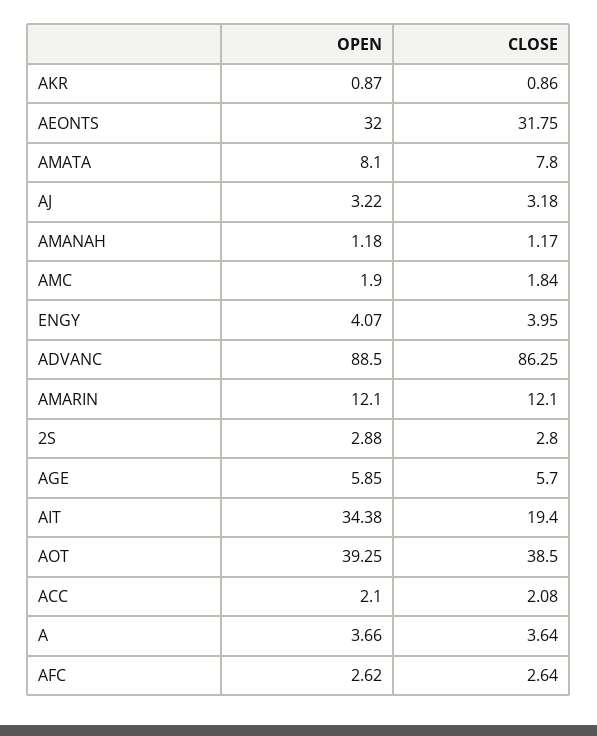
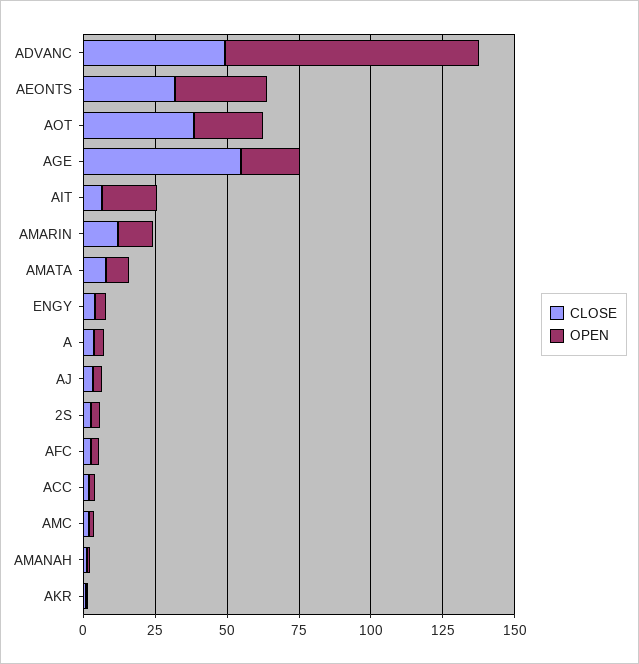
  {
    "OPEN": {
      "AKR": 0.87,
      "AEONTS": 32,
      "AMATA": 8.1,
      "AJ": 3.22,
      "AMANAH": 1.18,
      "AMC": 1.9,
      "ENGY": 4.07,
      "ADVANC": 88.5,
      "AMARIN": 12.1,
      "2S": 2.88,
-     "AGE": 5.85,
+     "AGE": 20,
-     "AIT": 34.38,
+     "AIT": 20,
-     "AOT": 39.25,
+     "AOT": 25,
      "ACC": 2.1,
      "A": 3.66,
      "AFC": 2.62
    },
    "CLOSE": {
      "AKR": 0.86,
      "AEONTS": 31.75,
      "AMATA": 7.8,
      "AJ": 3.18,
      "AMANAH": 1.17,
      "AMC": 1.84,
      "ENGY": 3.95,
-     "ADVANC": 86.25,
+     "ADVANC": 50,
      "AMARIN": 12.1,
      "2S": 2.8,
-     "AGE": 5.7,
+     "AGE": 55,
-     "AIT": 19.4,
+     "AIT": 5,
      "AOT": 38.5,
      "ACC": 2.08,
      "A": 3.64,
      "AFC": 2.64
    }
  }

